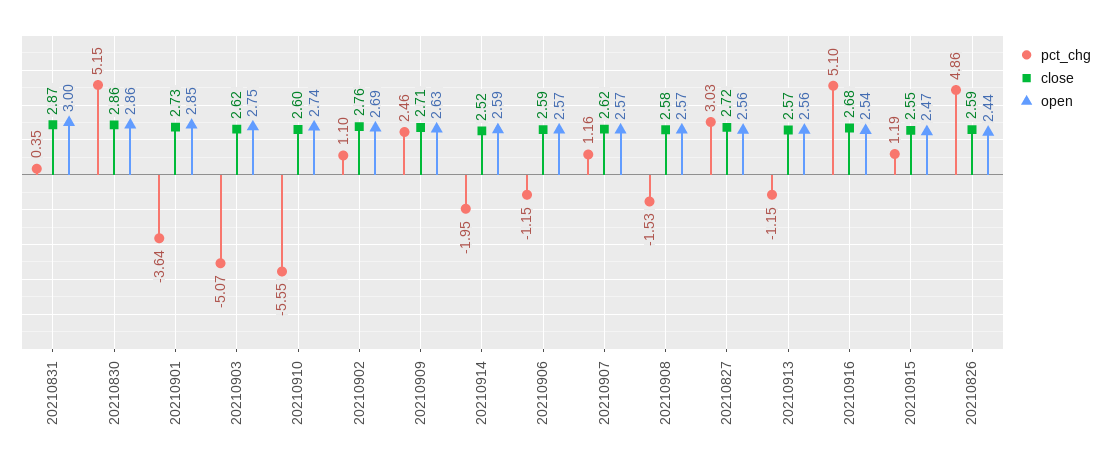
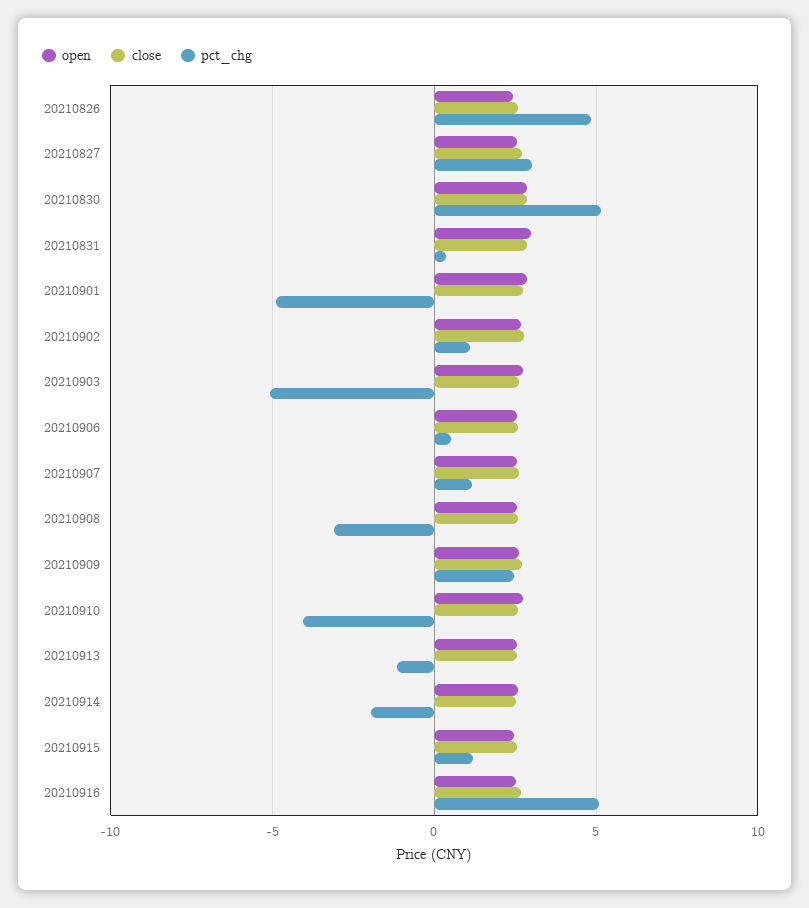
  {
    "pct_chg": {
      "20210831": 0.35,
      "20210830": 5.15,
-     "20210901": -3.64,
+     "20210901": -5,
      "20210903": -5.07,
-     "20210910": -5.55,
+     "20210910": -4,
      "20210902": 1.1,
      "20210909": 2.46,
      "20210914": -1.95,
-     "20210906": -1.15,
+     "20210906": 0.5,
      "20210907": 1.16,
-     "20210908": -1.53,
+     "20210908": -3,
      "20210827": 3.03,
      "20210913": -1.15,
      "20210916": 5.1,
      "20210915": 1.19,
      "20210826": 4.86
    },
    "close": {
      "20210831": 2.87,
      "20210830": 2.86,
      "20210901": 2.73,
      "20210903": 2.62,
      "20210910": 2.6,
      "20210902": 2.76,
      "20210909": 2.71,
      "20210914": 2.52,
      "20210906": 2.59,
      "20210907": 2.62,
      "20210908": 2.58,
      "20210827": 2.72,
      "20210913": 2.57,
      "20210916": 2.68,
      "20210915": 2.55,
      "20210826": 2.59
    },
    "open": {
      "20210831": 3,
      "20210830": 2.86,
      "20210901": 2.85,
      "20210903": 2.75,
      "20210910": 2.74,
      "20210902": 2.69,
      "20210909": 2.63,
      "20210914": 2.59,
      "20210906": 2.57,
      "20210907": 2.57,
      "20210908": 2.57,
      "20210827": 2.56,
      "20210913": 2.56,
      "20210916": 2.54,
      "20210915": 2.47,
      "20210826": 2.44
    }
  }

